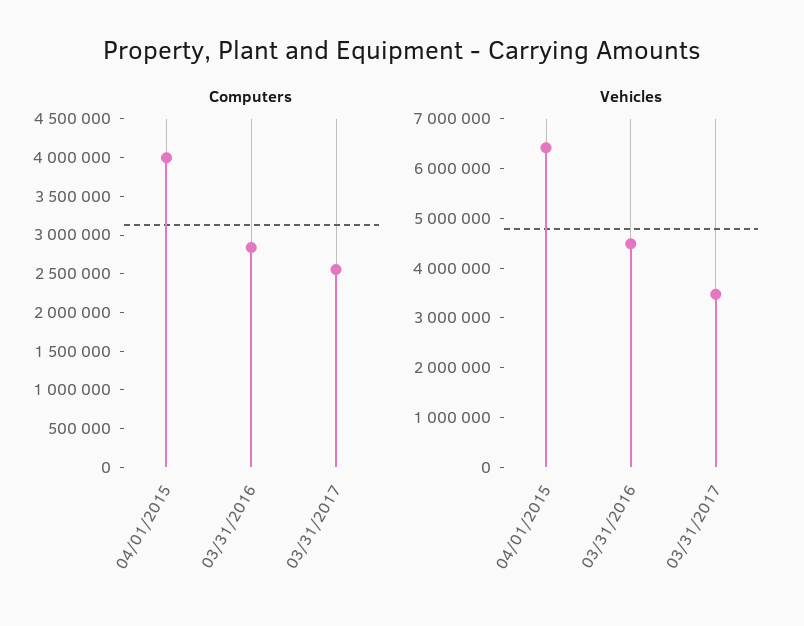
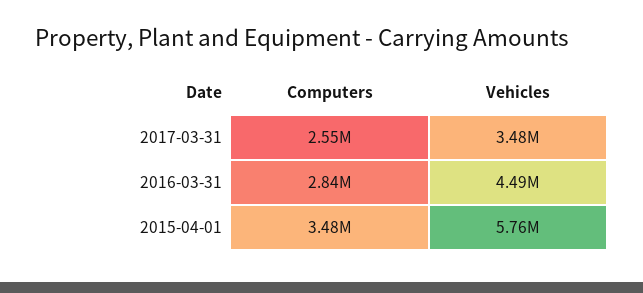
  {
    "Computers": {
-     "04/01/2015": 4000000,
+     "04/01/2015": 3480000,
      "03/31/2016": 2840000,
      "03/31/2017": 2550000
    },
    "Vehicles": {
-     "04/01/2015": 6400000,
+     "04/01/2015": 5760000,
      "03/31/2016": 4490000,
      "03/31/2017": 3480000
    }
  }

